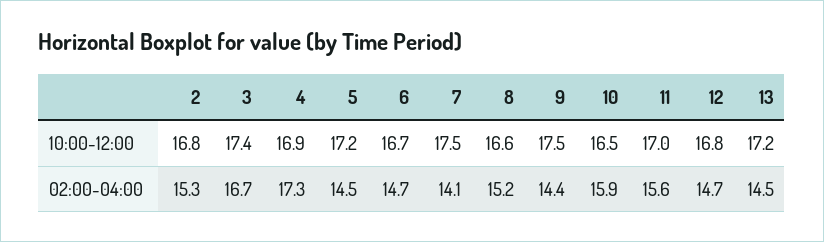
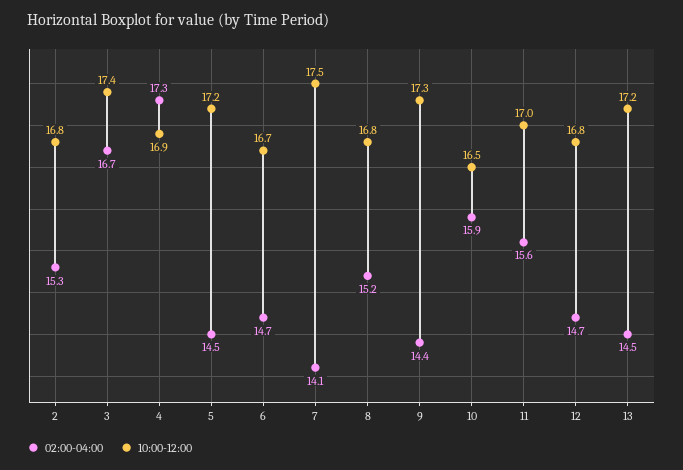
  {
    "10:00-12:00": {
      "2": 16.8,
      "3": 17.4,
      "4": 16.9,
      "5": 17.2,
      "6": 16.7,
      "7": 17.5,
-     "8": 16.6,
+     "8": 16.8,
-     "9": 17.5,
+     "9": 17.3,
      "10": 16.5,
      "11": 17,
      "12": 16.8,
      "13": 17.2
    },
    "02:00-04:00": {
      "2": 15.3,
      "3": 16.7,
      "4": 17.3,
      "5": 14.5,
      "6": 14.7,
      "7": 14.1,
      "8": 15.2,
      "9": 14.4,
      "10": 15.9,
      "11": 15.6,
      "12": 14.7,
      "13": 14.5
    }
  }

